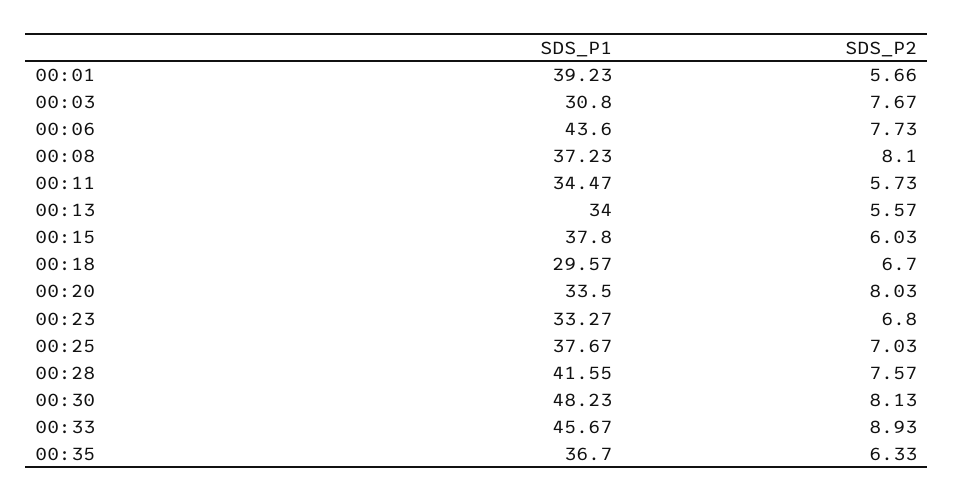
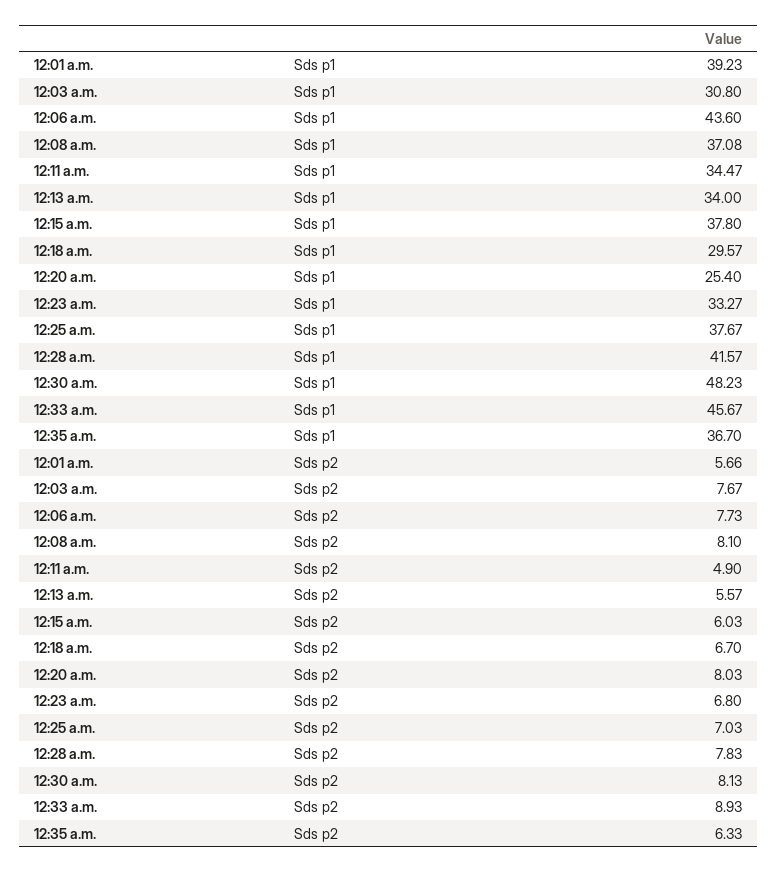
  {
    "SDS_P1": {
      "00:01": 39.23,
      "00:03": 30.8,
      "00:06": 43.6,
-     "00:08": 37.23,
+     "00:08": 37.08,
      "00:11": 34.47,
      "00:13": 34,
      "00:15": 37.8,
      "00:18": 29.57,
-     "00:20": 33.5,
+     "00:20": 25.4,
      "00:23": 33.27,
      "00:25": 37.67,
-     "00:28": 41.55,
+     "00:28": 41.57,
      "00:30": 48.23,
      "00:33": 45.67,
      "00:35": 36.7
    },
    "SDS_P2": {
      "00:01": 5.66,
      "00:03": 7.67,
      "00:06": 7.73,
      "00:08": 8.1,
-     "00:11": 5.73,
+     "00:11": 4.9,
      "00:13": 5.57,
      "00:15": 6.03,
      "00:18": 6.7,
      "00:20": 8.03,
      "00:23": 6.8,
      "00:25": 7.03,
-     "00:28": 7.57,
+     "00:28": 7.83,
      "00:30": 8.13,
      "00:33": 8.93,
      "00:35": 6.33
    }
  }

